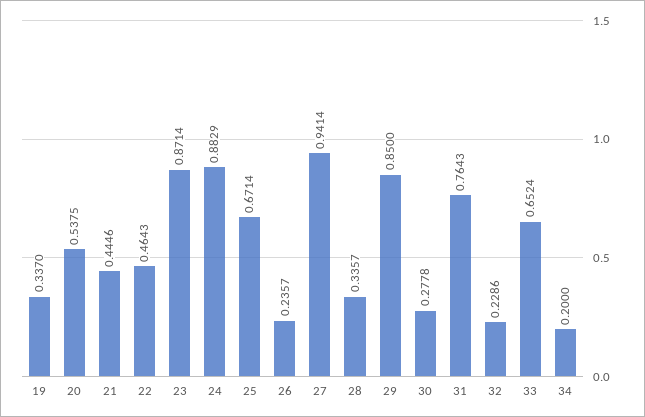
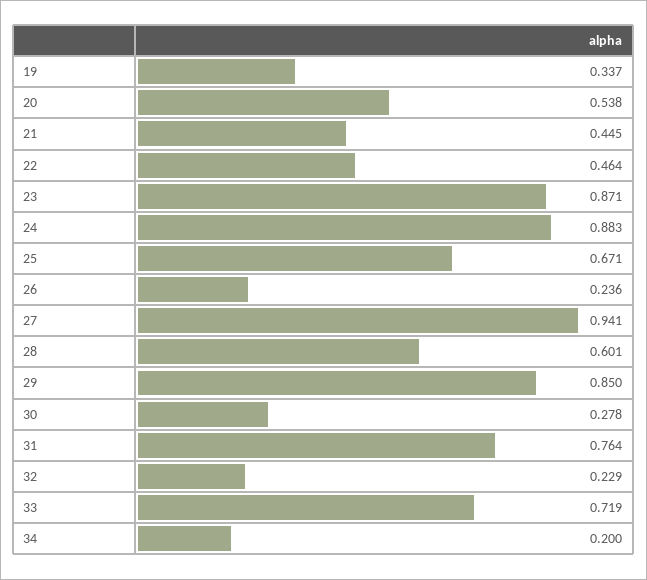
  {
    "19": 0.337,
    "20": 0.5375,
    "21": 0.4446,
    "22": 0.4643,
    "23": 0.8714,
    "24": 0.8829,
    "25": 0.6714,
    "26": 0.2357,
    "27": 0.9414,
-   "28": 0.3357,
+   "28": 0.601,
    "29": 0.85,
    "30": 0.2778,
    "31": 0.7643,
    "32": 0.2286,
-   "33": 0.6524,
+   "33": 0.719,
    "34": 0.2
  }

